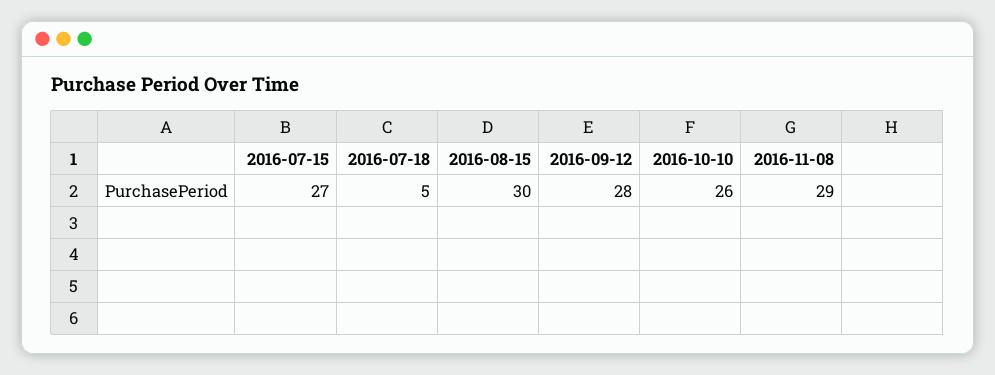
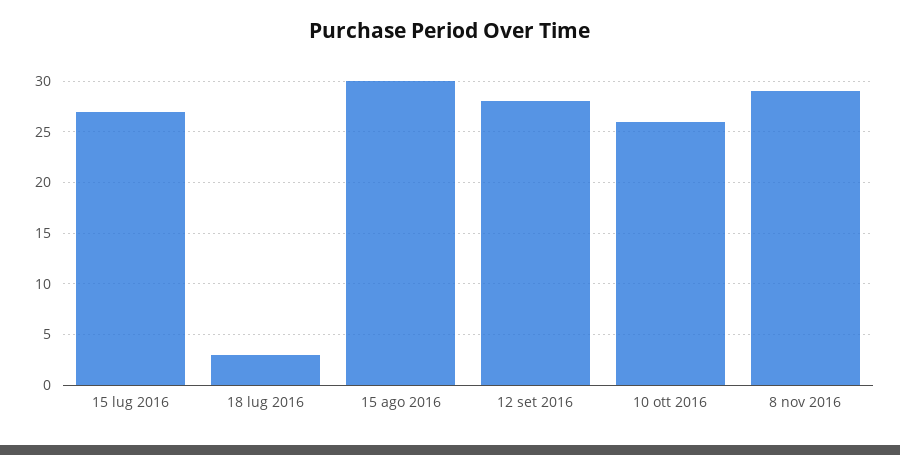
  {
    "2016-07-15": 27,
-   "2016-07-18": 5,
+   "2016-07-18": 3,
    "2016-08-15": 30,
    "2016-09-12": 28,
    "2016-10-10": 26,
    "2016-11-08": 29
  }

